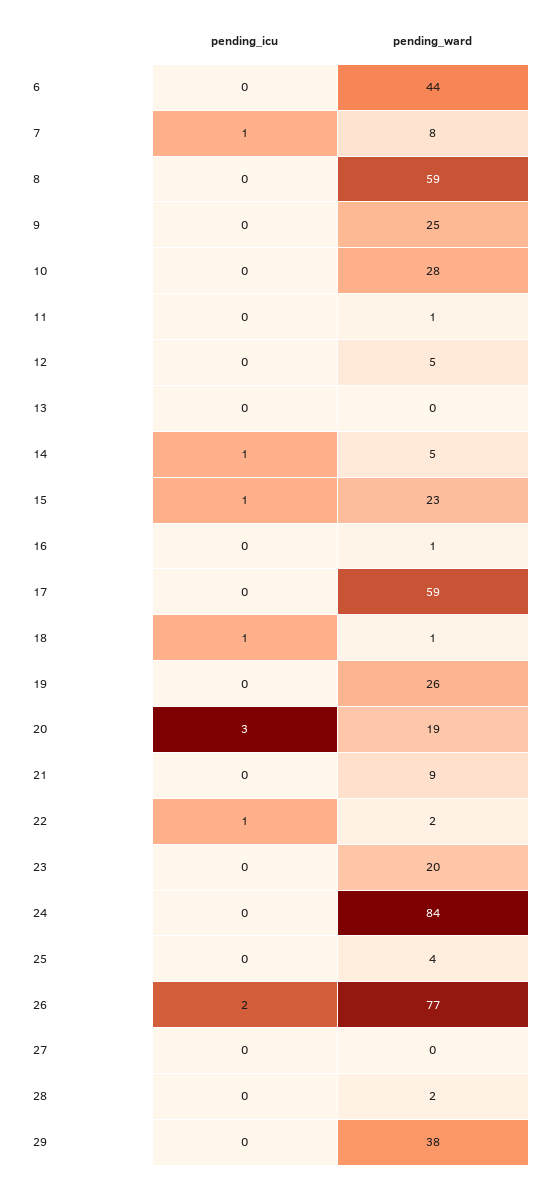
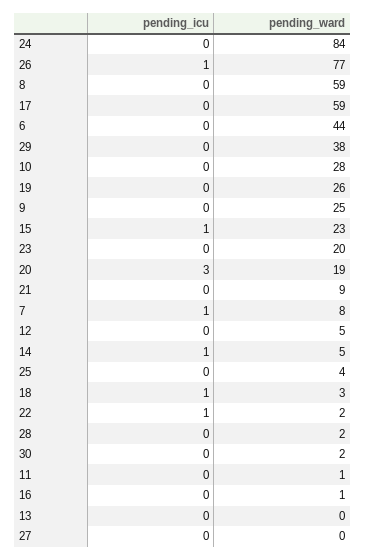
  {
    "pending_icu": {
      "6": 0,
      "7": 1,
      "8": 0,
      "9": 0,
      "10": 0,
      "11": 0,
      "12": 0,
      "13": 0,
      "14": 1,
      "15": 1,
      "16": 0,
      "17": 0,
      "18": 1,
      "19": 0,
      "20": 3,
      "21": 0,
      "22": 1,
      "23": 0,
      "24": 0,
      "25": 0,
-     "26": 2,
+     "26": 1,
      "27": 0,
      "28": 0,
-     "29": 0
+     "29": 0,
+     "30": 0
    },
    "pending_ward": {
      "6": 44,
      "7": 8,
      "8": 59,
      "9": 25,
      "10": 28,
      "11": 1,
      "12": 5,
      "13": 0,
      "14": 5,
      "15": 23,
      "16": 1,
      "17": 59,
-     "18": 1,
+     "18": 3,
      "19": 26,
      "20": 19,
      "21": 9,
      "22": 2,
      "23": 20,
      "24": 84,
      "25": 4,
      "26": 77,
      "27": 0,
      "28": 2,
-     "29": 38
+     "29": 38,
+     "30": 2
    }
  }

